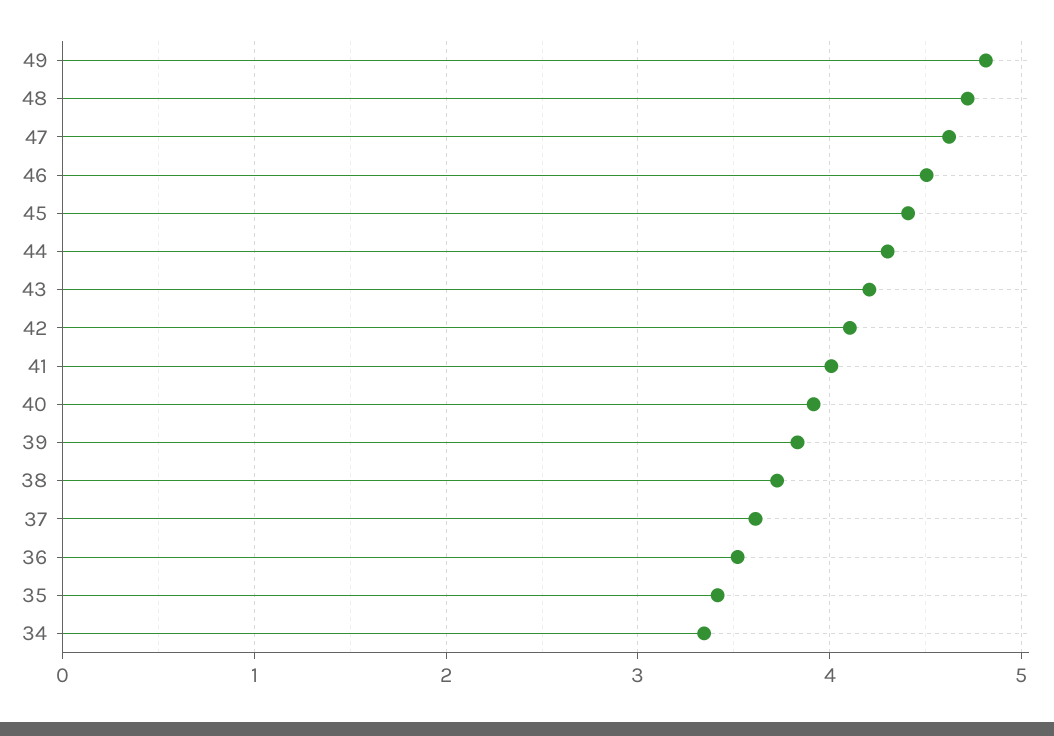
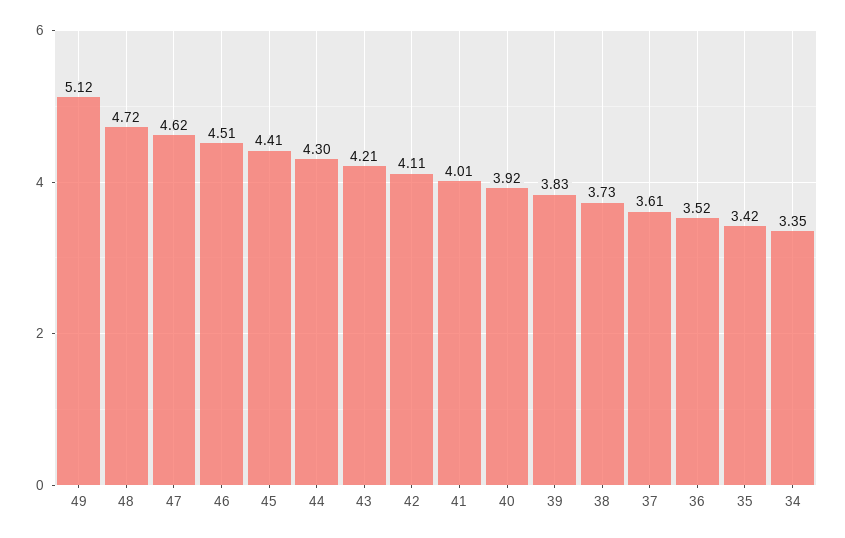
  {
-   "49": 4.8,
+   "49": 5.12,
    "48": 4.72,
    "47": 4.62,
    "46": 4.51,
    "45": 4.41,
    "44": 4.3,
    "43": 4.21,
    "42": 4.11,
    "41": 4.01,
    "40": 3.92,
    "39": 3.83,
    "38": 3.73,
    "37": 3.61,
    "36": 3.52,
    "35": 3.42,
    "34": 3.35
  }

